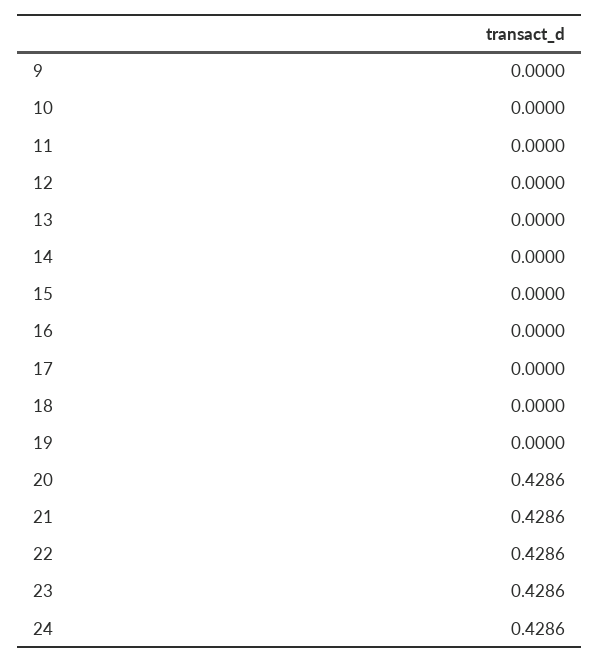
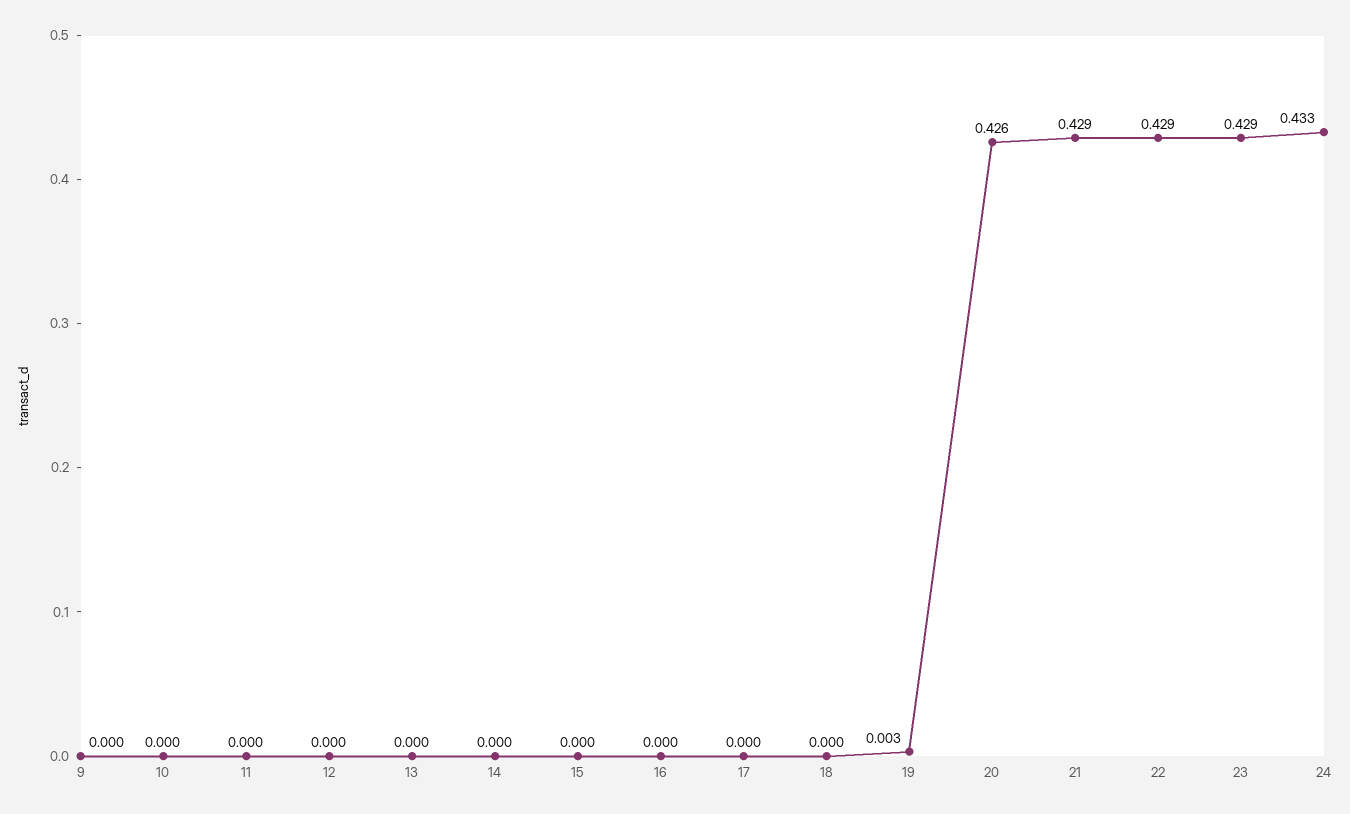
  {
    "9": 0,
    "10": 0,
    "11": 0,
    "12": 0,
    "13": 0,
    "14": 0,
    "15": 0,
    "16": 0,
    "17": 0,
    "18": 0,
-   "19": 0,
+   "19": 0.003,
-   "20": 0.4286,
+   "20": 0.426,
    "21": 0.4286,
    "22": 0.4286,
    "23": 0.4286,
-   "24": 0.4286
+   "24": 0.433
  }

